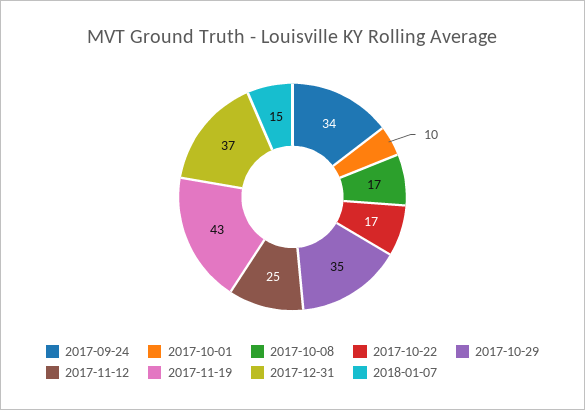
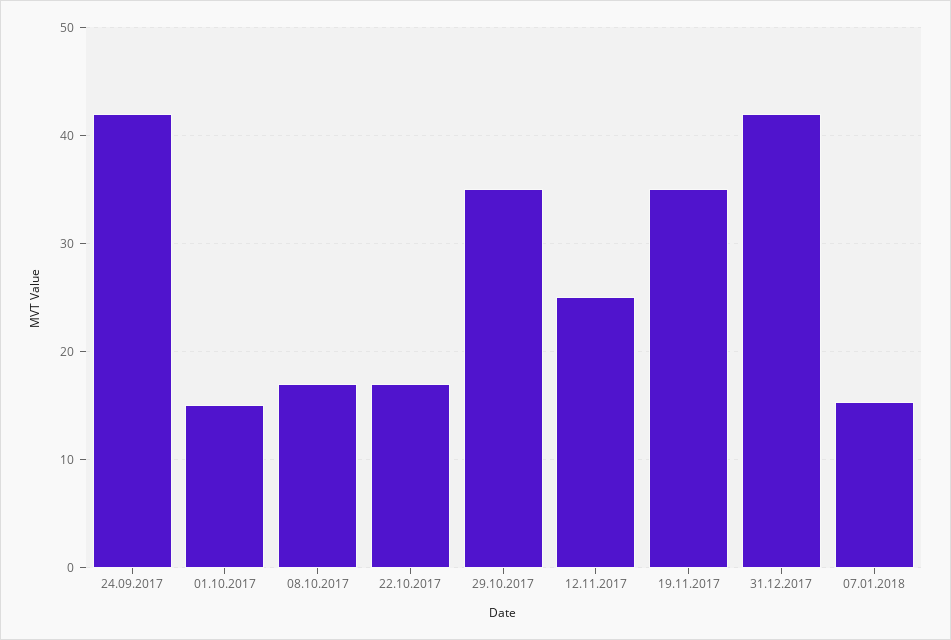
  {
-   "2017-09-24": 34,
+   "2017-09-24": 42,
-   "2017-10-01": 10,
+   "2017-10-01": 15,
    "2017-10-08": 17,
    "2017-10-22": 17,
    "2017-10-29": 35,
    "2017-11-12": 25,
-   "2017-11-19": 43,
+   "2017-11-19": 35,
-   "2017-12-31": 37,
+   "2017-12-31": 42,
    "2018-01-07": 15
  }

